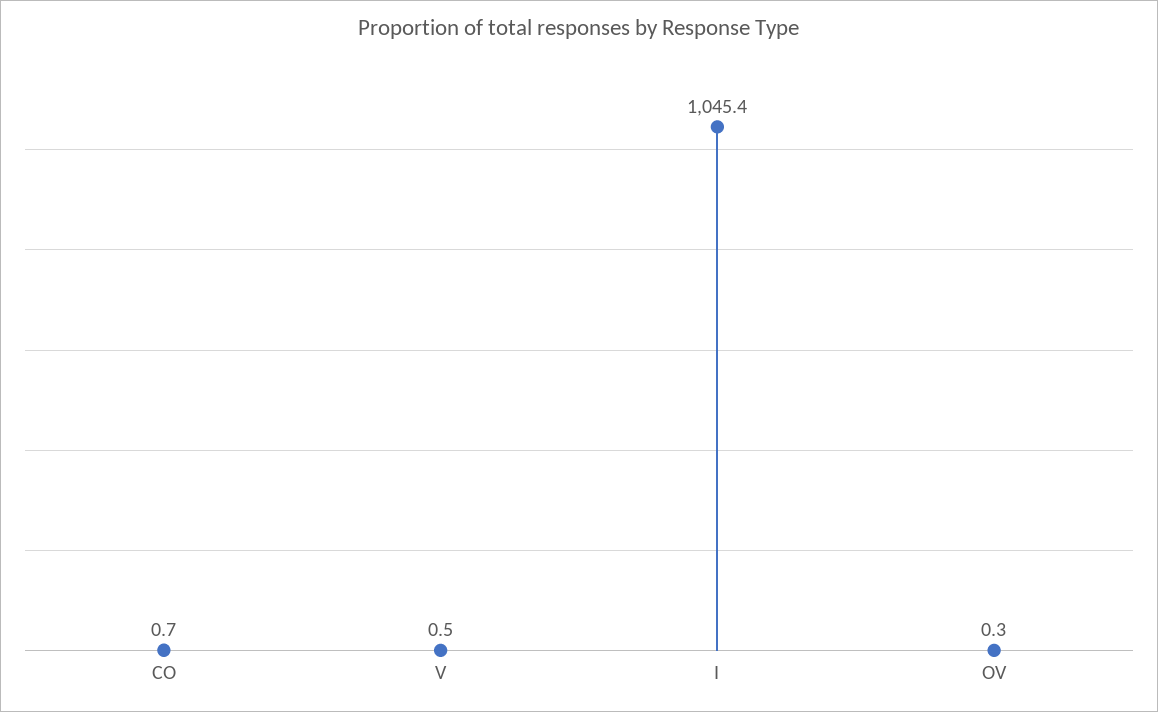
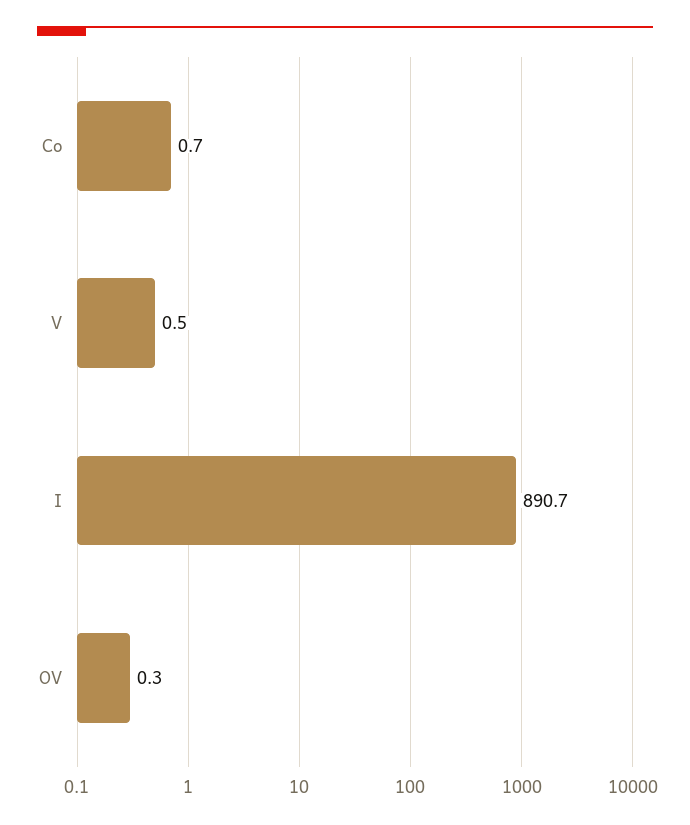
  {
    "CO": 0.7,
    "V": 0.5,
-   "I": 1045.4,
+   "I": 890.7,
    "OV": 0.3
  }

